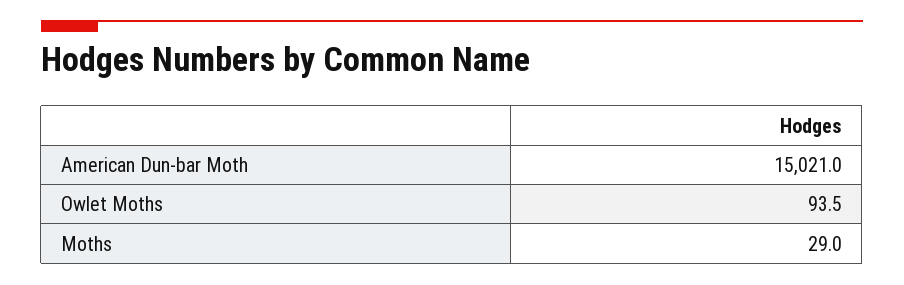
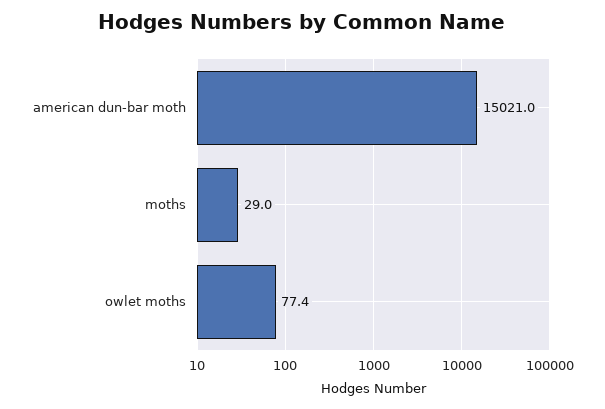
  {
    "American Dun-bar Moth": 15021,
-   "Owlet Moths": 93.5,
+   "Owlet Moths": 77.4,
    "Moths": 29
  }

